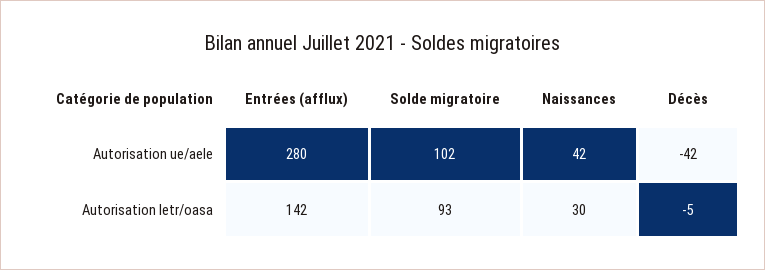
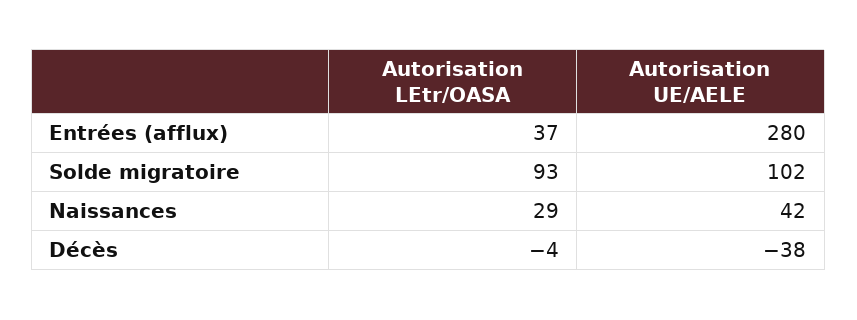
  {
    "Entrées (afflux)": {
      "Autorisation ue/aele": 280,
-     "Autorisation letr/oasa": 142
+     "Autorisation letr/oasa": 37
    },
    "Solde migratoire": {
      "Autorisation ue/aele": 102,
      "Autorisation letr/oasa": 93
    },
    "Naissances": {
      "Autorisation ue/aele": 42,
-     "Autorisation letr/oasa": 30
+     "Autorisation letr/oasa": 29
    },
    "Décès": {
-     "Autorisation ue/aele": -42,
+     "Autorisation ue/aele": -38,
-     "Autorisation letr/oasa": -5
+     "Autorisation letr/oasa": -4
    }
  }

